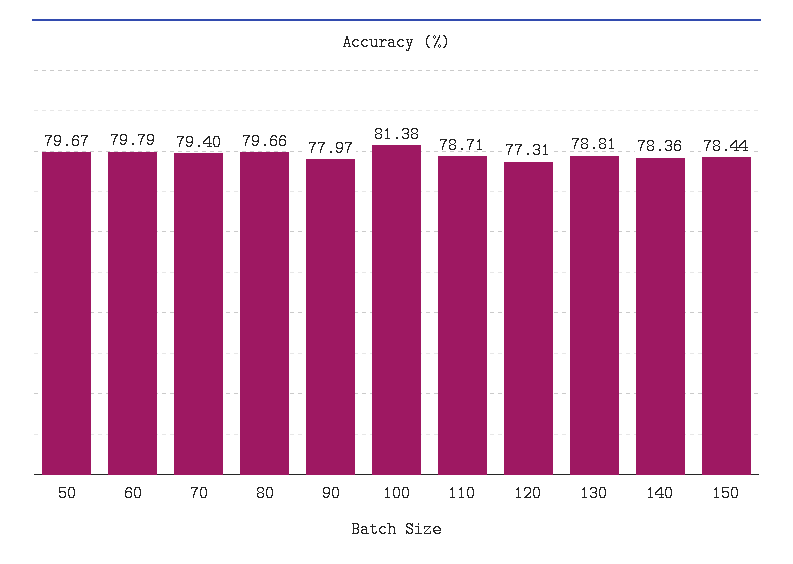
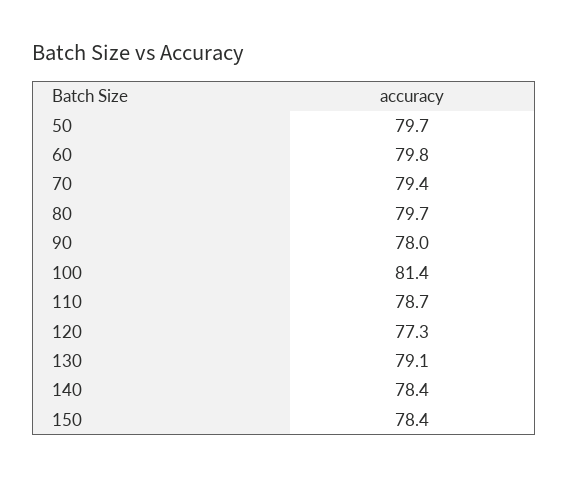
  {
    "50": 79.67,
    "60": 79.79,
    "70": 79.4,
    "80": 79.66,
    "90": 77.97,
    "100": 81.38,
    "110": 78.71,
    "120": 77.31,
-   "130": 78.81,
+   "130": 79.1,
    "140": 78.36,
    "150": 78.44
  }

